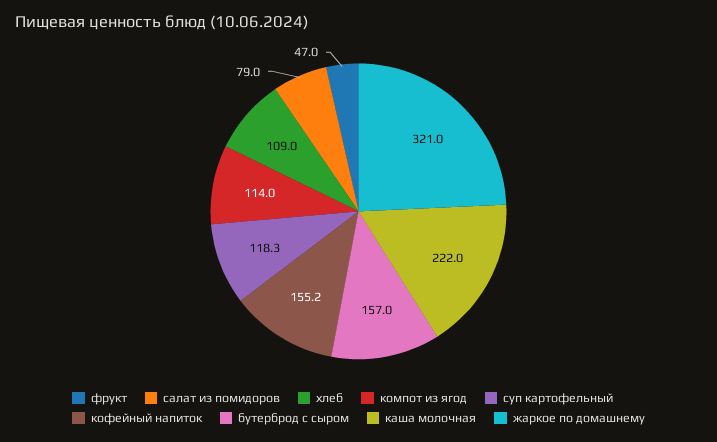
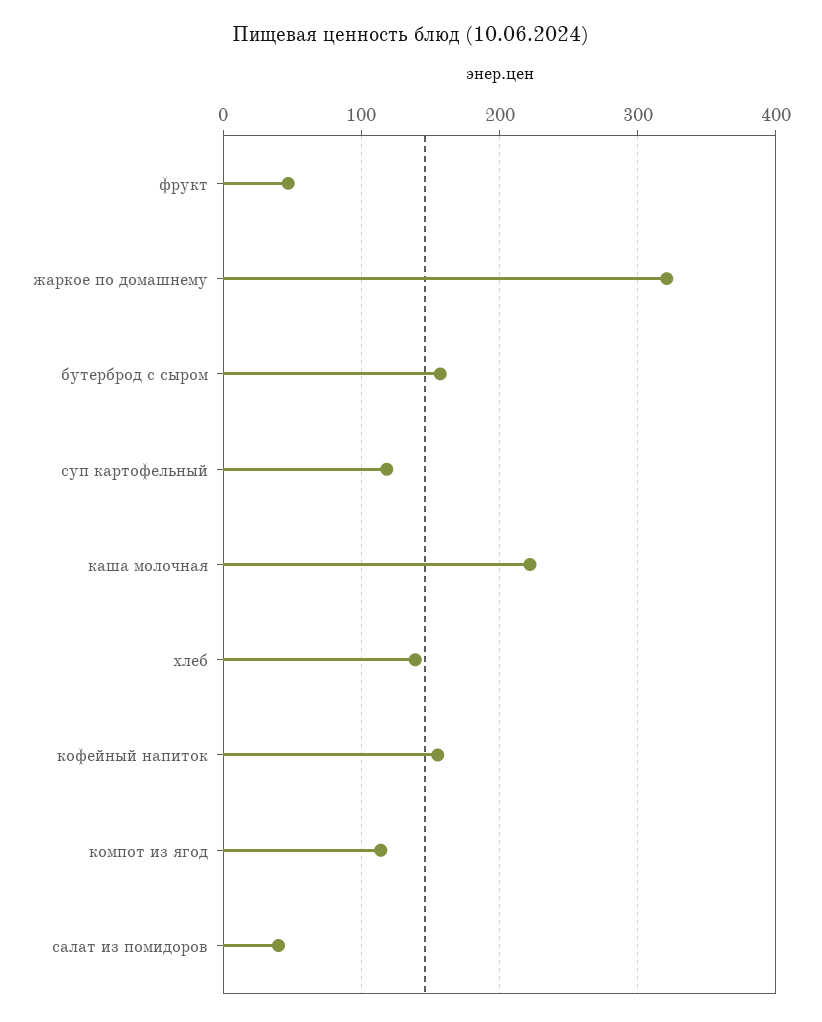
  {
    "фрукт": 47,
-   "салат из помидоров": 79,
+   "салат из помидоров": 40,
-   "хлеб": 109,
+   "хлеб": 140,
    "компот из ягод": 114,
    "суп картофельный": 118.3,
    "кофейный напиток": 155.2,
    "бутерброд с сыром": 157,
    "каша молочная": 222,
    "жаркое по домашнему": 321
  }

